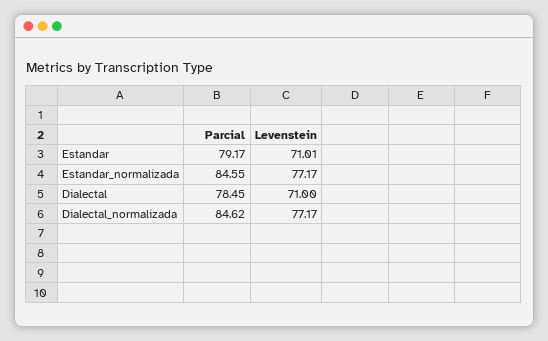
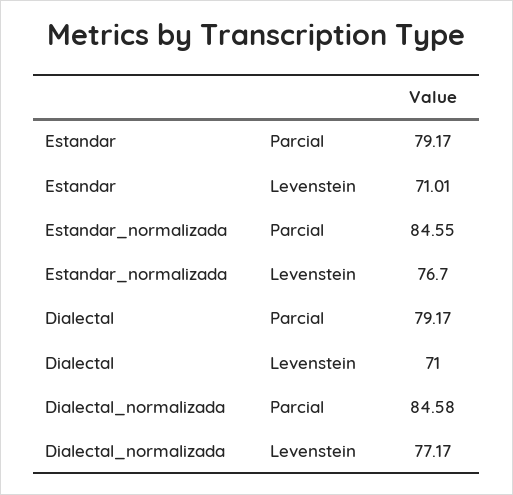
  {
    "Parcial": {
      "Estandar": 79.17,
      "Estandar_normalizada": 84.55,
-     "Dialectal": 78.45,
+     "Dialectal": 79.17,
-     "Dialectal_normalizada": 84.62
+     "Dialectal_normalizada": 84.58
    },
    "Levenstein": {
      "Estandar": 71.01,
-     "Estandar_normalizada": 77.17,
+     "Estandar_normalizada": 76.7,
      "Dialectal": 71,
      "Dialectal_normalizada": 77.17
    }
  }

